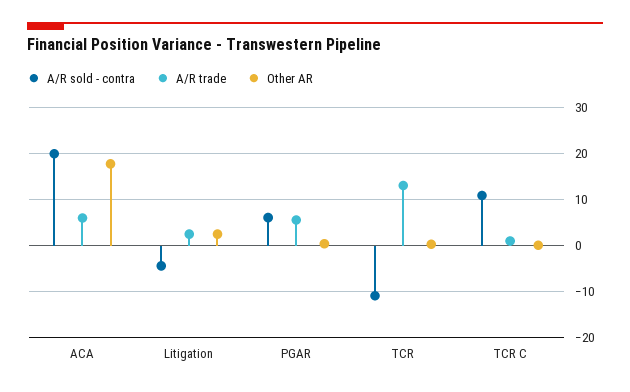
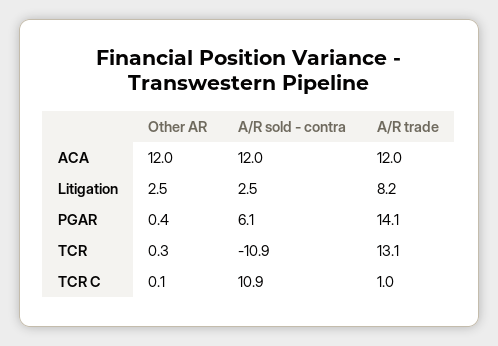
  {
    "A/R sold - contra": {
-     "ACA": 20,
+     "ACA": 12,
-     "Litigation": -4,
+     "Litigation": 2.5,
      "PGAR": 6.1,
      "TCR": -10.9,
      "TCR C": 10.9
    },
    "A/R trade": {
-     "ACA": 6,
+     "ACA": 12,
-     "Litigation": 2,
+     "Litigation": 8.2,
-     "PGAR": 6,
+     "PGAR": 14.1,
      "TCR": 13.1,
      "TCR C": 1
    },
    "Other AR": {
-     "ACA": 18,
+     "ACA": 12,
      "Litigation": 2.5,
      "PGAR": 0.4,
      "TCR": 0.3,
      "TCR C": 0.1
    }
  }

